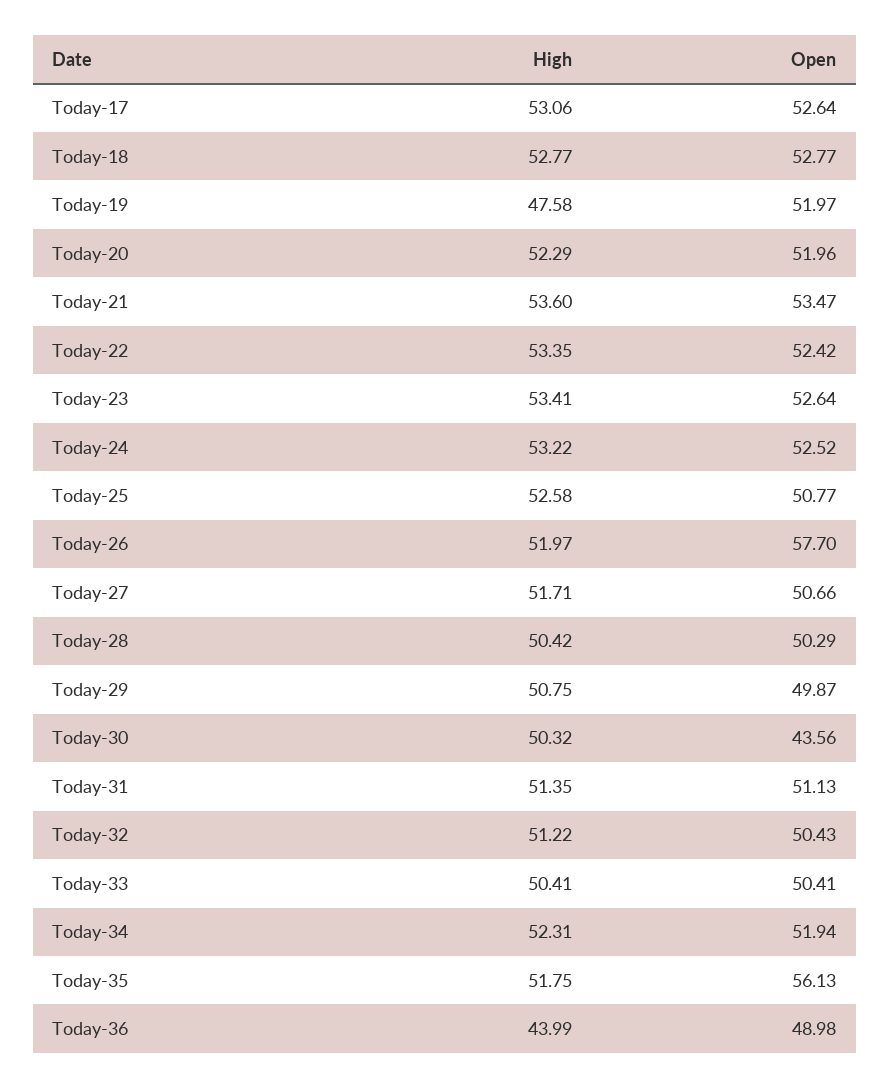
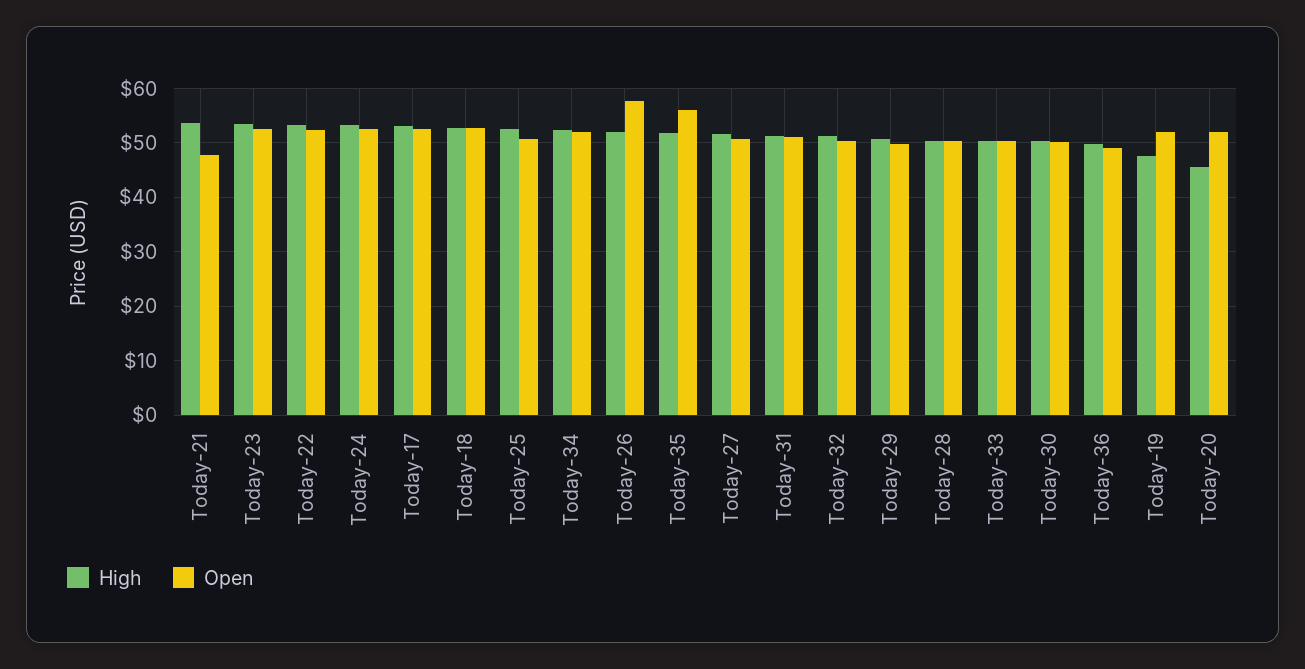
  {
    "High": {
      "Today-17": 53.06,
      "Today-18": 52.77,
      "Today-19": 47.58,
-     "Today-20": 52.29,
+     "Today-20": 46,
      "Today-21": 53.6,
      "Today-22": 53.35,
      "Today-23": 53.41,
      "Today-24": 53.22,
      "Today-25": 52.58,
      "Today-26": 51.97,
      "Today-27": 51.71,
      "Today-28": 50.42,
      "Today-29": 50.75,
      "Today-30": 50.32,
      "Today-31": 51.35,
      "Today-32": 51.22,
      "Today-33": 50.41,
      "Today-34": 52.31,
      "Today-35": 51.75,
-     "Today-36": 43.99
+     "Today-36": 50
    },
    "Open": {
      "Today-17": 52.64,
      "Today-18": 52.77,
      "Today-19": 51.97,
      "Today-20": 51.96,
-     "Today-21": 53.47,
+     "Today-21": 48,
      "Today-22": 52.42,
      "Today-23": 52.64,
      "Today-24": 52.52,
      "Today-25": 50.77,
      "Today-26": 57.7,
      "Today-27": 50.66,
      "Today-28": 50.29,
      "Today-29": 49.87,
-     "Today-30": 43.56,
+     "Today-30": 50,
      "Today-31": 51.13,
      "Today-32": 50.43,
      "Today-33": 50.41,
      "Today-34": 51.94,
      "Today-35": 56.13,
      "Today-36": 48.98
    }
  }

